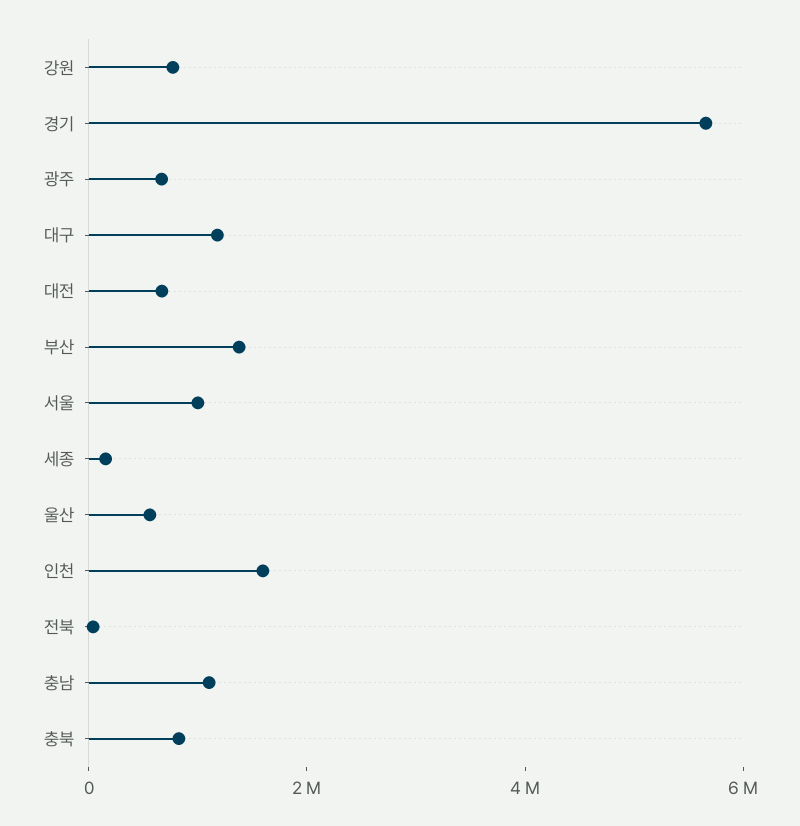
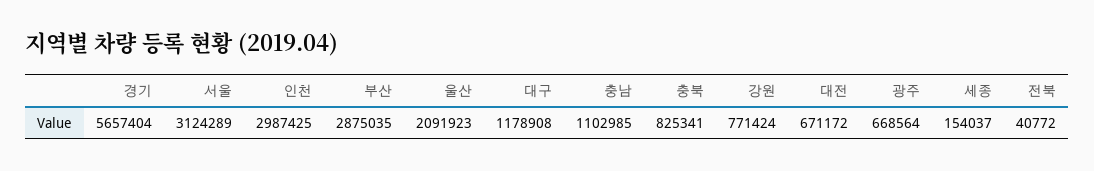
  {
    "강원": 771424,
    "경기": 5657404,
    "광주": 668564,
    "대구": 1178908,
    "대전": 671172,
-   "부산": 1500000,
+   "부산": 2875035,
-   "서울": 1000000,
+   "서울": 3124289,
    "세종": 154037,
-   "울산": 500000,
+   "울산": 2091923,
-   "인천": 1500000,
+   "인천": 2987425,
    "전북": 40772,
    "충남": 1102985,
    "충북": 825341
  }

